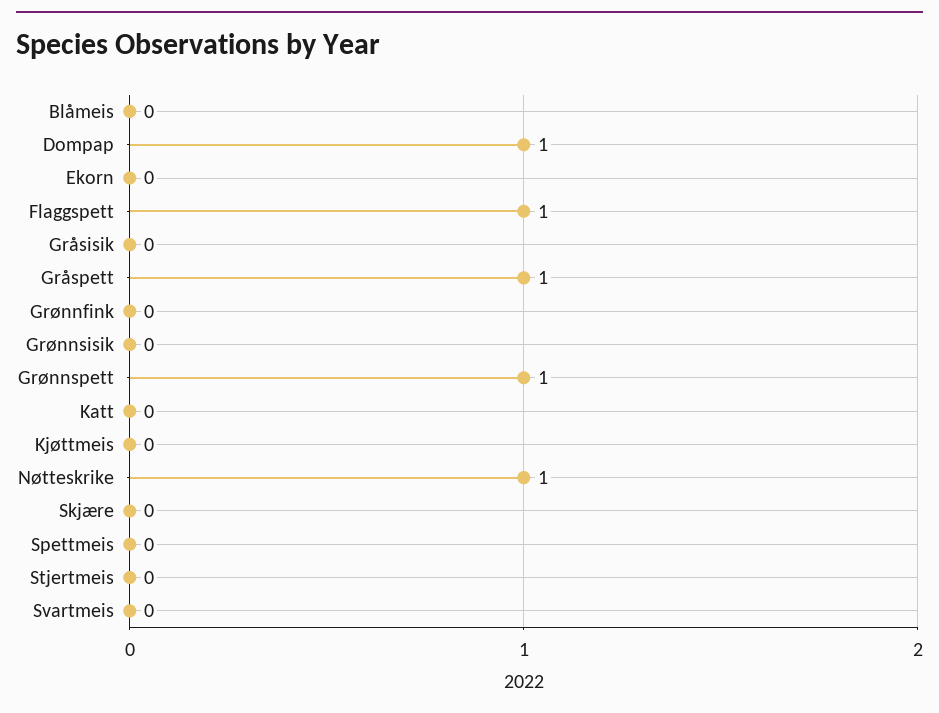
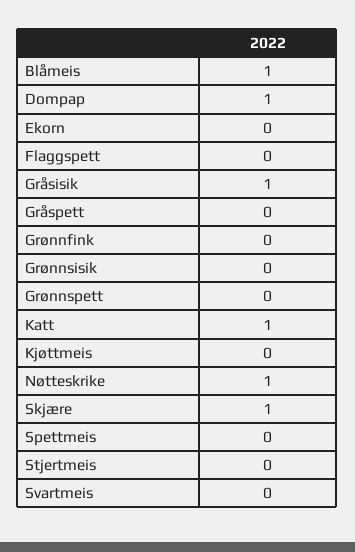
  {
-   "Blåmeis": 0,
+   "Blåmeis": 1,
    "Dompap": 1,
    "Ekorn": 0,
-   "Flaggspett": 1,
+   "Flaggspett": 0,
-   "Gråsisik": 0,
+   "Gråsisik": 1,
-   "Gråspett": 1,
+   "Gråspett": 0,
    "Grønnfink": 0,
    "Grønnsisik": 0,
-   "Grønnspett": 1,
+   "Grønnspett": 0,
-   "Katt": 0,
+   "Katt": 1,
    "Kjøttmeis": 0,
    "Nøtteskrike": 1,
-   "Skjære": 0,
+   "Skjære": 1,
    "Spettmeis": 0,
    "Stjertmeis": 0,
    "Svartmeis": 0
  }

